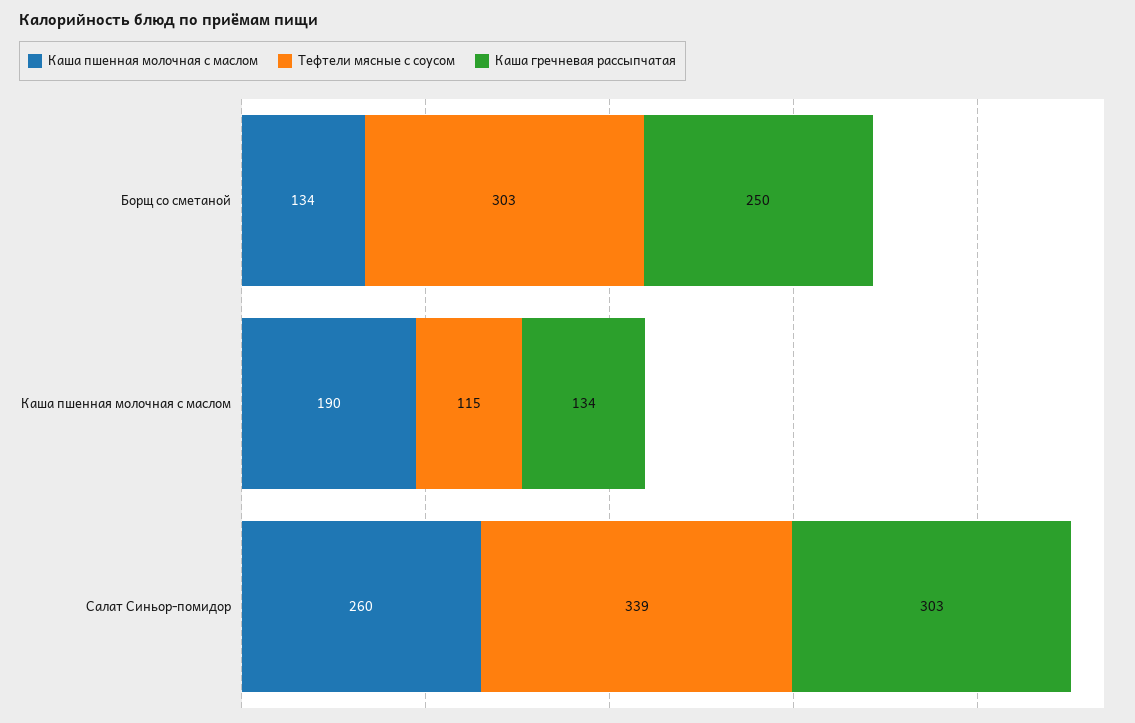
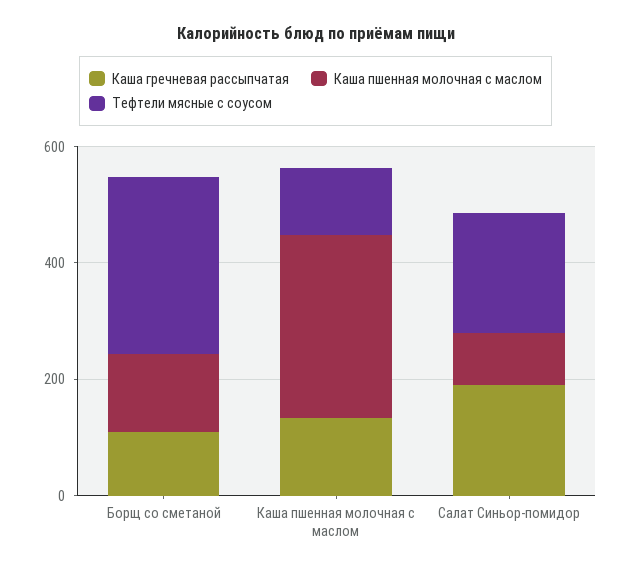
  {
    "Каша пшенная молочная с маслом": {
      "Борщ со сметаной": 134,
-     "Каша пшенная молочная с маслом": 190,
+     "Каша пшенная молочная с маслом": 300,
-     "Салат Синьор-помидор": 260
+     "Салат Синьор-помидор": 100
    },
    "Тефтели мясные с соусом": {
      "Борщ со сметаной": 303,
      "Каша пшенная молочная с маслом": 115,
-     "Салат Синьор-помидор": 339
+     "Салат Синьор-помидор": 200
    },
    "Каша гречневая рассыпчатая": {
-     "Борщ со сметаной": 250,
+     "Борщ со сметаной": 100,
      "Каша пшенная молочная с маслом": 134,
-     "Салат Синьор-помидор": 303
+     "Салат Синьор-помидор": 200
    }
  }

